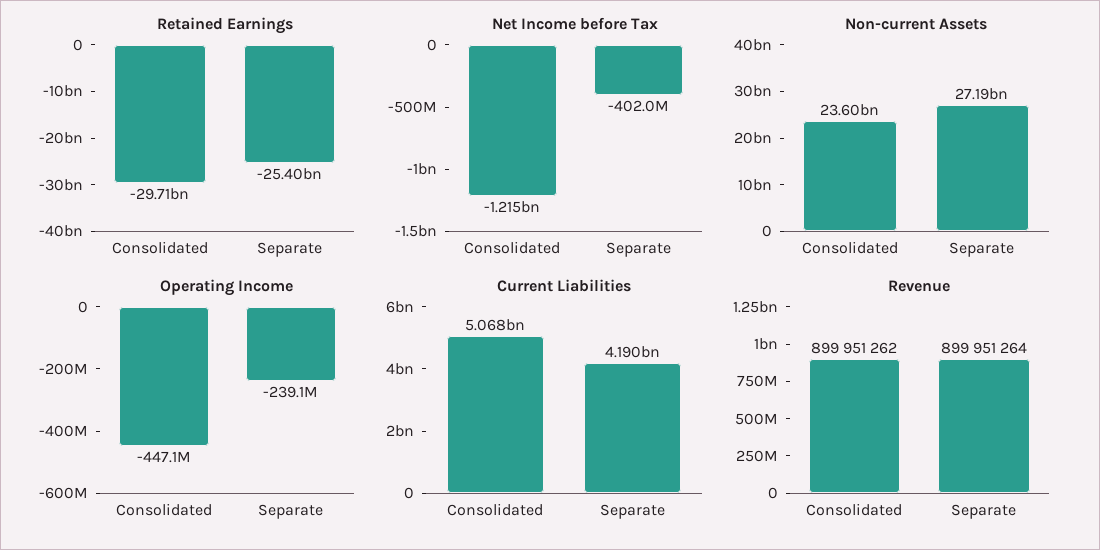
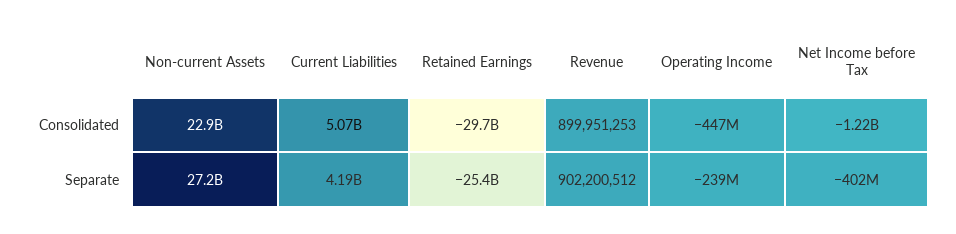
  {
    "Retained Earnings": {
      "Consolidated": -29710000000,
      "Separate": -25400000000
    },
    "Net Income before Tax": {
      "Consolidated": -1215000000,
      "Separate": -402000000
    },
    "Non-current Assets": {
-     "Consolidated": 23600000000,
+     "Consolidated": 22900000000,
      "Separate": 27190000000
    },
    "Operating Income": {
      "Consolidated": -447100000,
      "Separate": -239100000
    },
    "Current Liabilities": {
      "Consolidated": 5068000000,
      "Separate": 4190000000
    },
    "Revenue": {
-     "Consolidated": 899951262,
+     "Consolidated": 899951253,
-     "Separate": 899951264
+     "Separate": 902200512
    }
  }

